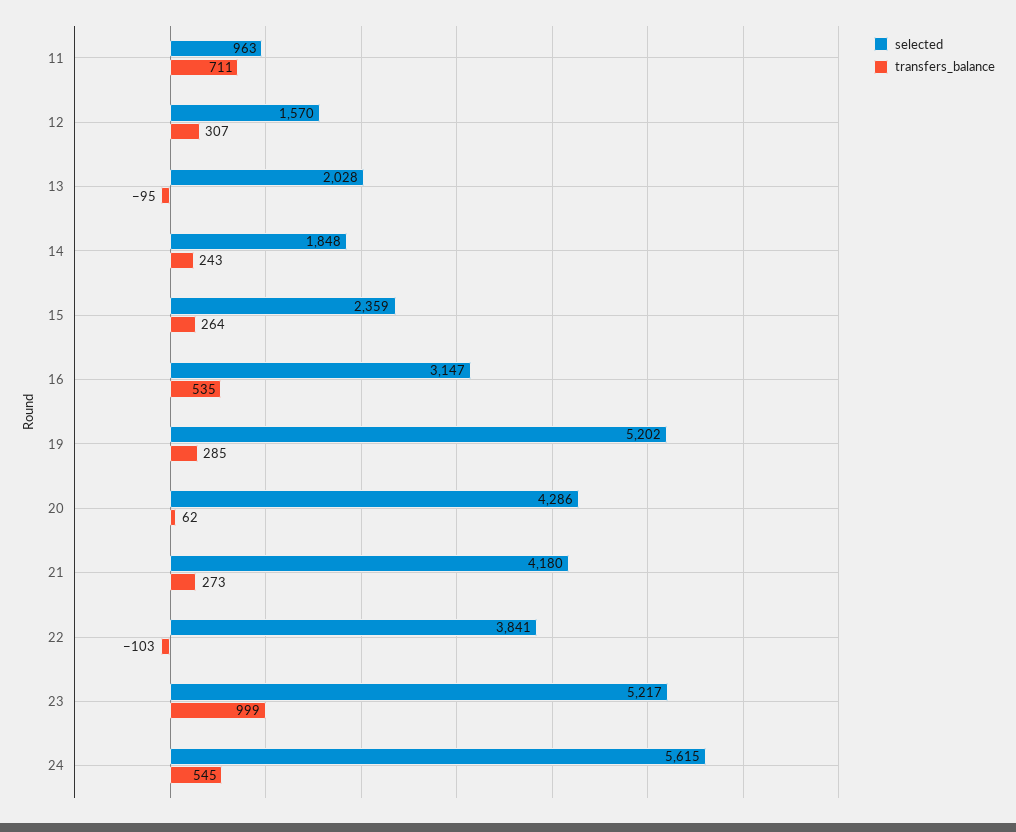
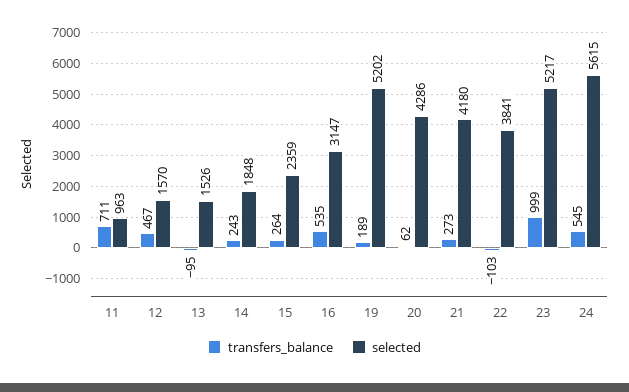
  {
    "selected": {
      "11": 963,
      "12": 1570,
-     "13": 2028,
+     "13": 1526,
      "14": 1848,
      "15": 2359,
      "16": 3147,
      "19": 5202,
      "20": 4286,
      "21": 4180,
      "22": 3841,
      "23": 5217,
      "24": 5615
    },
    "transfers_balance": {
      "11": 711,
-     "12": 307,
+     "12": 467,
      "13": -95,
      "14": 243,
      "15": 264,
      "16": 535,
-     "19": 285,
+     "19": 189,
      "20": 62,
      "21": 273,
      "22": -103,
      "23": 999,
      "24": 545
    }
  }

